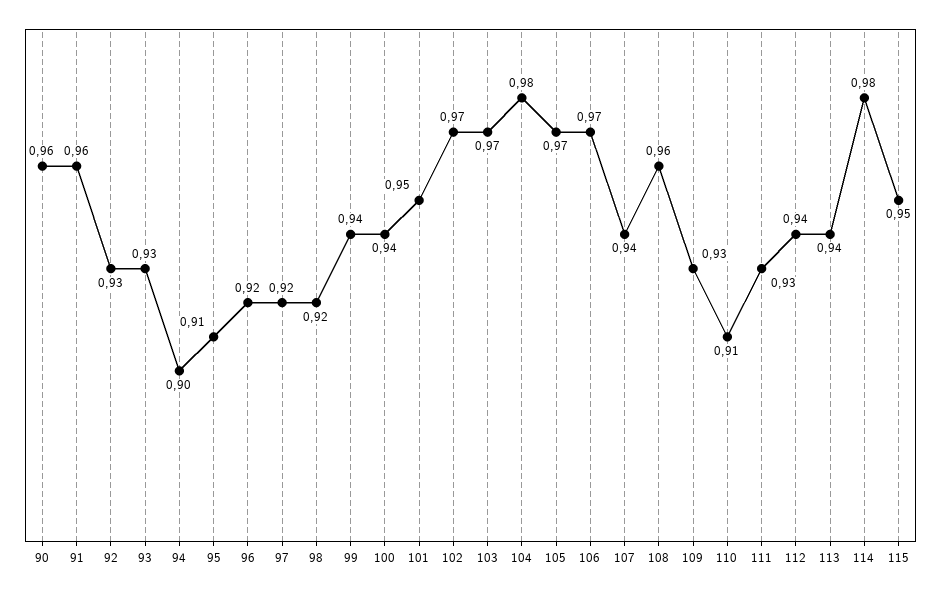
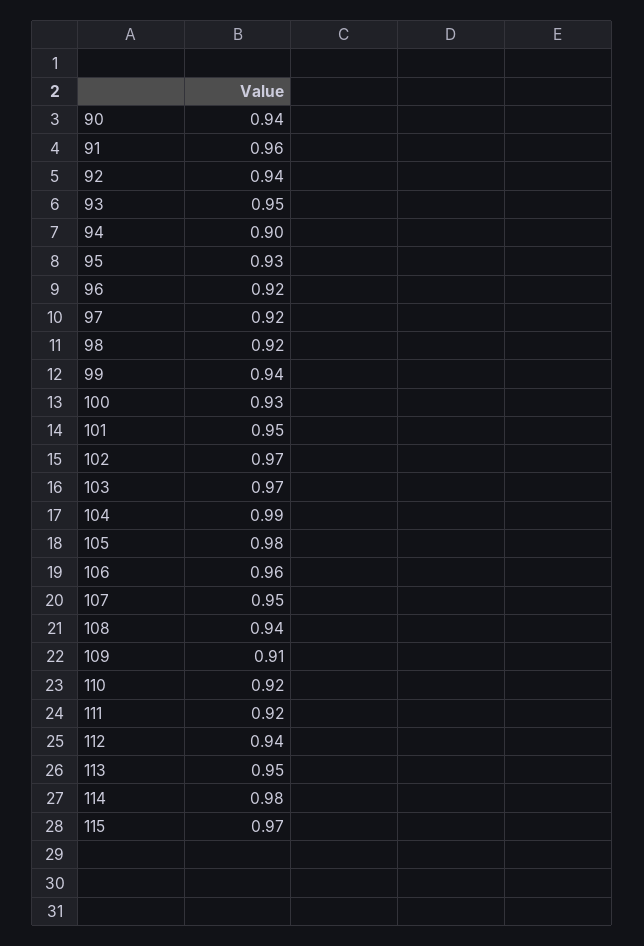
  {
-   "90": 0.96,
+   "90": 0.94,
    "91": 0.96,
-   "92": 0.93,
+   "92": 0.94,
-   "93": 0.93,
+   "93": 0.95,
    "94": 0.9,
-   "95": 0.91,
+   "95": 0.93,
    "96": 0.92,
    "97": 0.92,
    "98": 0.92,
    "99": 0.94,
-   "100": 0.94,
+   "100": 0.93,
    "101": 0.95,
    "102": 0.97,
    "103": 0.97,
-   "104": 0.98,
+   "104": 0.99,
-   "105": 0.97,
+   "105": 0.98,
-   "106": 0.97,
+   "106": 0.96,
-   "107": 0.94,
+   "107": 0.95,
-   "108": 0.96,
+   "108": 0.94,
-   "109": 0.93,
+   "109": 0.91,
-   "110": 0.91,
+   "110": 0.92,
-   "111": 0.93,
+   "111": 0.92,
    "112": 0.94,
-   "113": 0.94,
+   "113": 0.95,
    "114": 0.98,
-   "115": 0.95
+   "115": 0.97
  }

